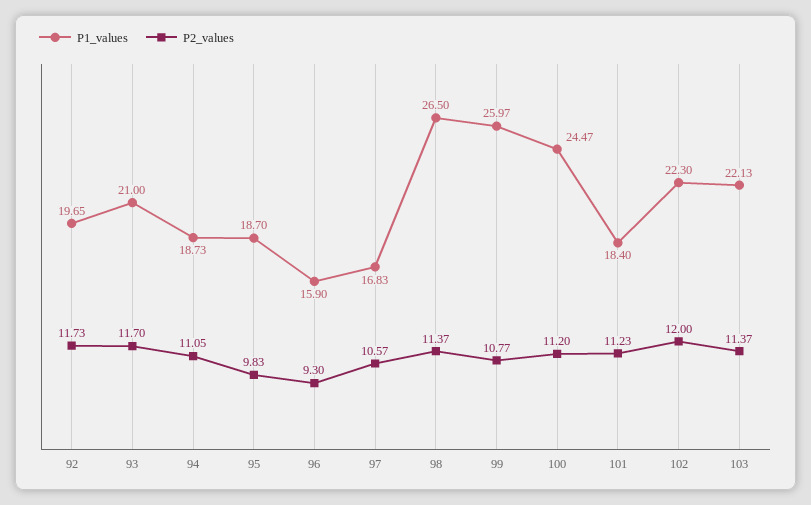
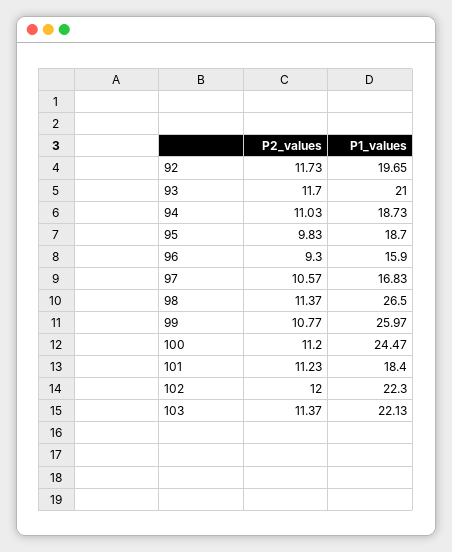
  {
    "P1_values": {
      "92": 19.65,
      "93": 21,
      "94": 18.73,
      "95": 18.7,
      "96": 15.9,
      "97": 16.83,
      "98": 26.5,
      "99": 25.97,
      "100": 24.47,
      "101": 18.4,
      "102": 22.3,
      "103": 22.13
    },
    "P2_values": {
      "92": 11.73,
      "93": 11.7,
-     "94": 11.05,
+     "94": 11.03,
      "95": 9.83,
      "96": 9.3,
      "97": 10.57,
      "98": 11.37,
      "99": 10.77,
      "100": 11.2,
      "101": 11.23,
      "102": 12,
      "103": 11.37
    }
  }

